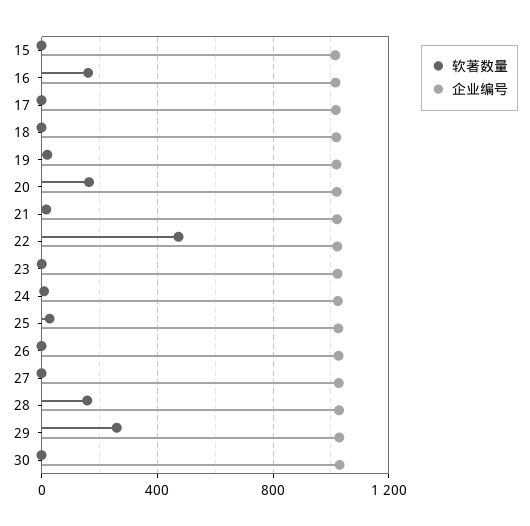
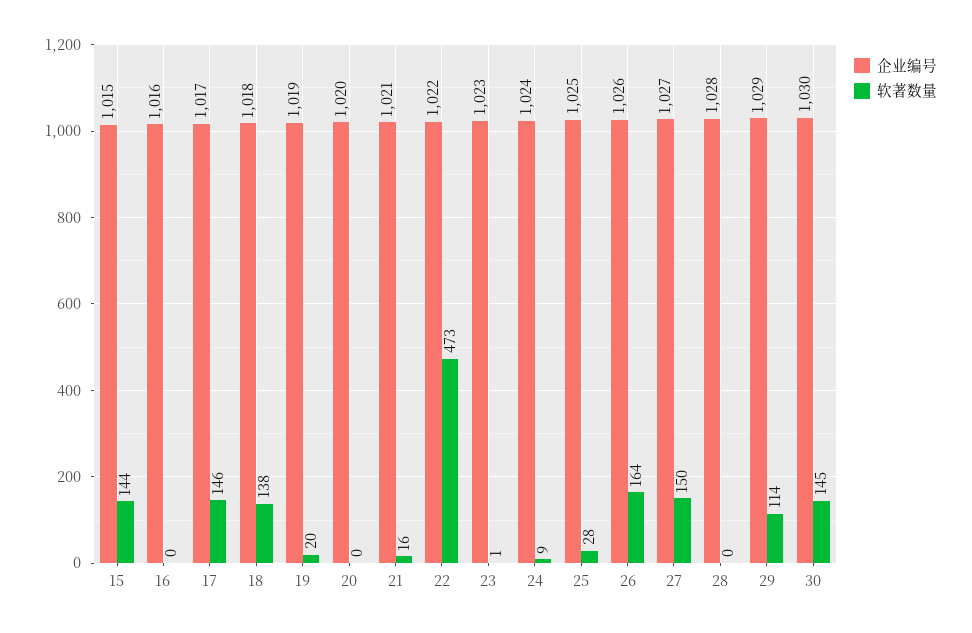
  {
    "软著数量": {
-     "15": 0,
+     "15": 144,
-     "16": 150,
+     "16": 0,
-     "17": 0,
+     "17": 146,
-     "18": 0,
+     "18": 138,
      "19": 20,
-     "20": 150,
+     "20": 0,
      "21": 16,
      "22": 473,
      "23": 1,
      "24": 9,
      "25": 28,
-     "26": 0,
+     "26": 164,
-     "27": 0,
+     "27": 150,
-     "28": 150,
+     "28": 0,
-     "29": 250,
+     "29": 114,
-     "30": 0
+     "30": 145
    },
    "企业编号": {
      "15": 1015,
      "16": 1016,
      "17": 1017,
      "18": 1018,
      "19": 1019,
      "20": 1020,
      "21": 1021,
      "22": 1022,
      "23": 1023,
      "24": 1024,
      "25": 1025,
      "26": 1026,
      "27": 1027,
      "28": 1028,
      "29": 1029,
      "30": 1030
    }
  }

